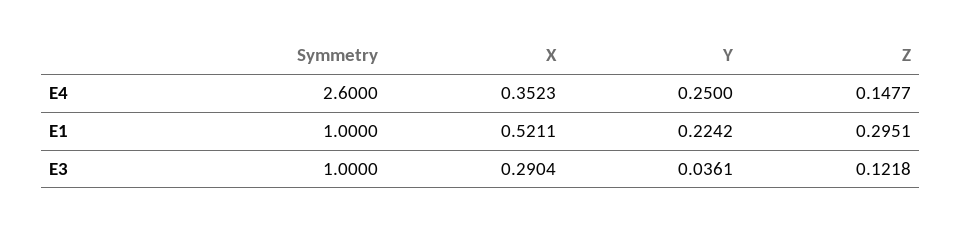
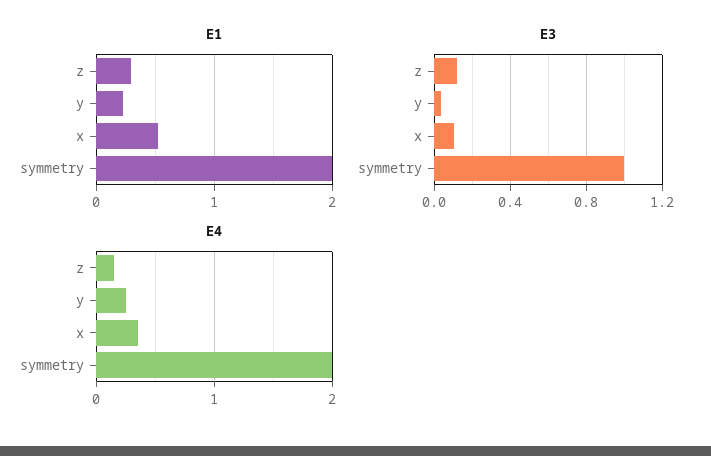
  {
    "E4": {
-     "Symmetry": 2.6,
+     "Symmetry": 2,
      "X": 0.3523,
      "Y": 0.25,
      "Z": 0.1477
    },
    "E1": {
-     "Symmetry": 1,
+     "Symmetry": 2,
      "X": 0.5211,
      "Y": 0.2242,
      "Z": 0.2951
    },
    "E3": {
      "Symmetry": 1,
-     "X": 0.2904,
+     "X": 0.1,
      "Y": 0.0361,
      "Z": 0.1218
    }
  }

